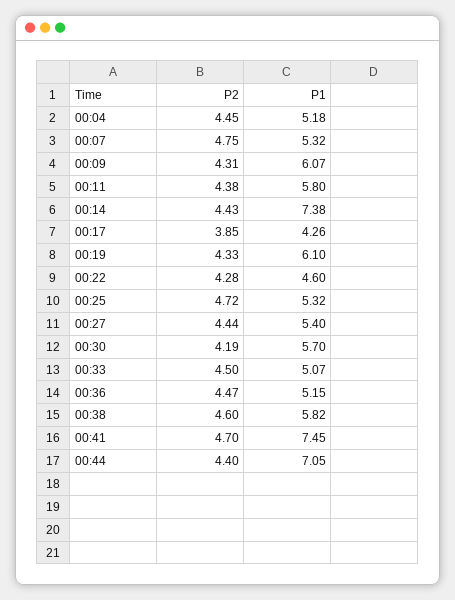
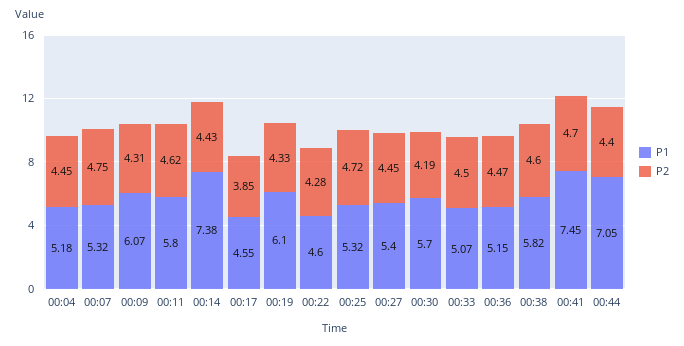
  {
    "P2": {
      "00:04": 4.45,
      "00:07": 4.75,
      "00:09": 4.31,
-     "00:11": 4.38,
+     "00:11": 4.62,
      "00:14": 4.43,
      "00:17": 3.85,
      "00:19": 4.33,
      "00:22": 4.28,
      "00:25": 4.72,
-     "00:27": 4.44,
+     "00:27": 4.45,
      "00:30": 4.19,
      "00:33": 4.5,
      "00:36": 4.47,
      "00:38": 4.6,
      "00:41": 4.7,
      "00:44": 4.4
    },
    "P1": {
      "00:04": 5.18,
      "00:07": 5.32,
      "00:09": 6.07,
      "00:11": 5.8,
      "00:14": 7.38,
-     "00:17": 4.26,
+     "00:17": 4.55,
      "00:19": 6.1,
      "00:22": 4.6,
      "00:25": 5.32,
      "00:27": 5.4,
      "00:30": 5.7,
      "00:33": 5.07,
      "00:36": 5.15,
      "00:38": 5.82,
      "00:41": 7.45,
      "00:44": 7.05
    }
  }

